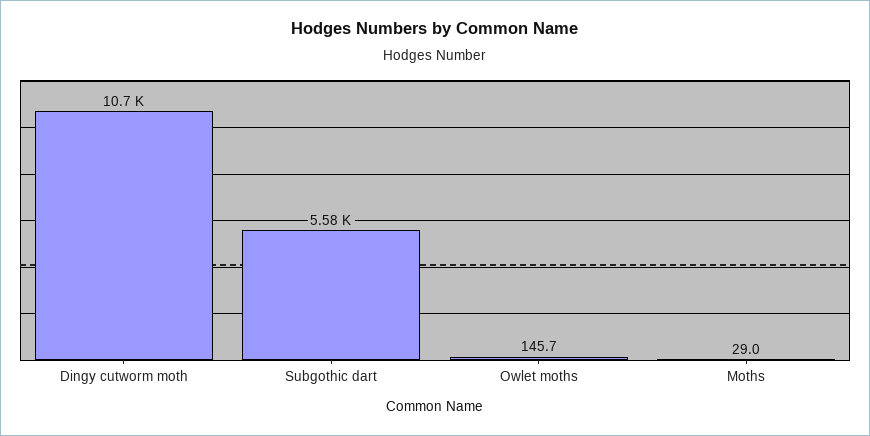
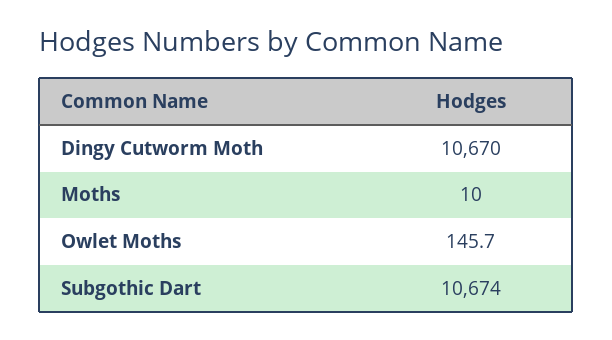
  {
    "Dingy cutworm moth": 10670,
-   "Subgothic dart": 5580,
+   "Subgothic dart": 10674,
    "Owlet moths": 145.7,
-   "Moths": 29
+   "Moths": 10
  }

